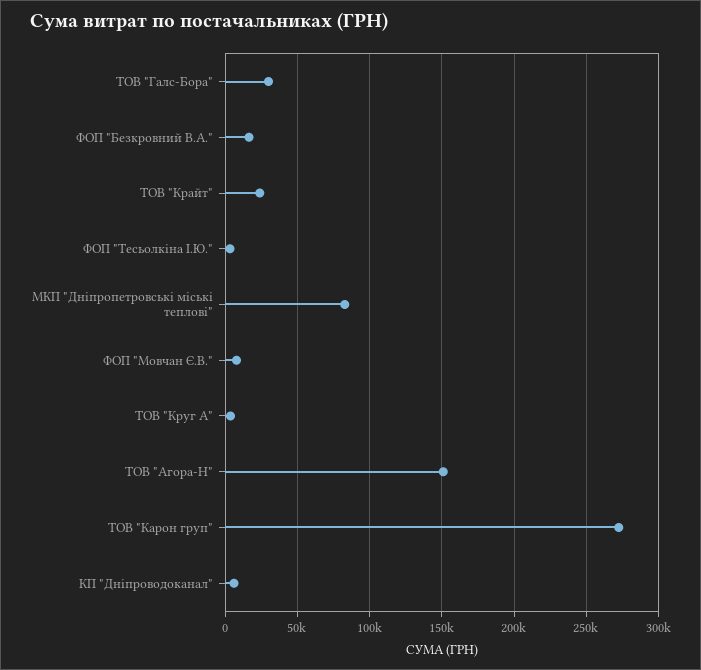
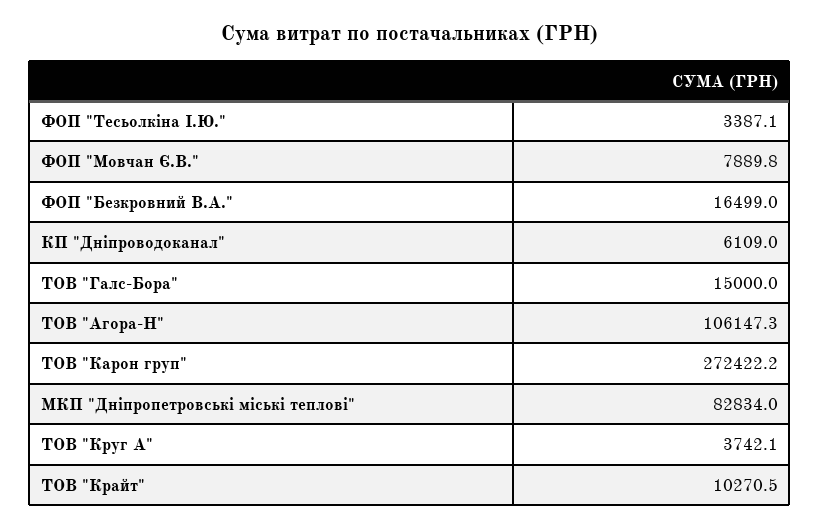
  {
-   "ТОВ \"Галс-Бора\"": 30000,
+   "ТОВ \"Галс-Бора\"": 15000,
    "ФОП \"Безкровний В.А.\"": 16499,
-   "ТОВ \"Крайт\"": 25000,
+   "ТОВ \"Крайт\"": 10270.5,
    "ФОП \"Тесьолкіна І.Ю.\"": 3387.1,
    "МКП \"Дніпропетровські міські теплові\"": 82834,
    "ФОП \"Мовчан Є.В.\"": 7889.8,
    "ТОВ \"Круг А\"": 3742.1,
-   "ТОВ \"Агора-Н\"": 150000,
+   "ТОВ \"Агора-Н\"": 106147.3,
    "ТОВ \"Карон груп\"": 272422.2,
    "КП \"Дніпроводоканал\"": 6109
  }

